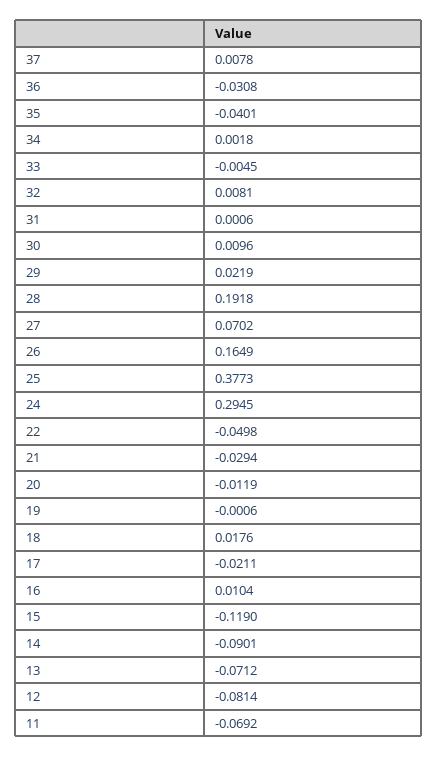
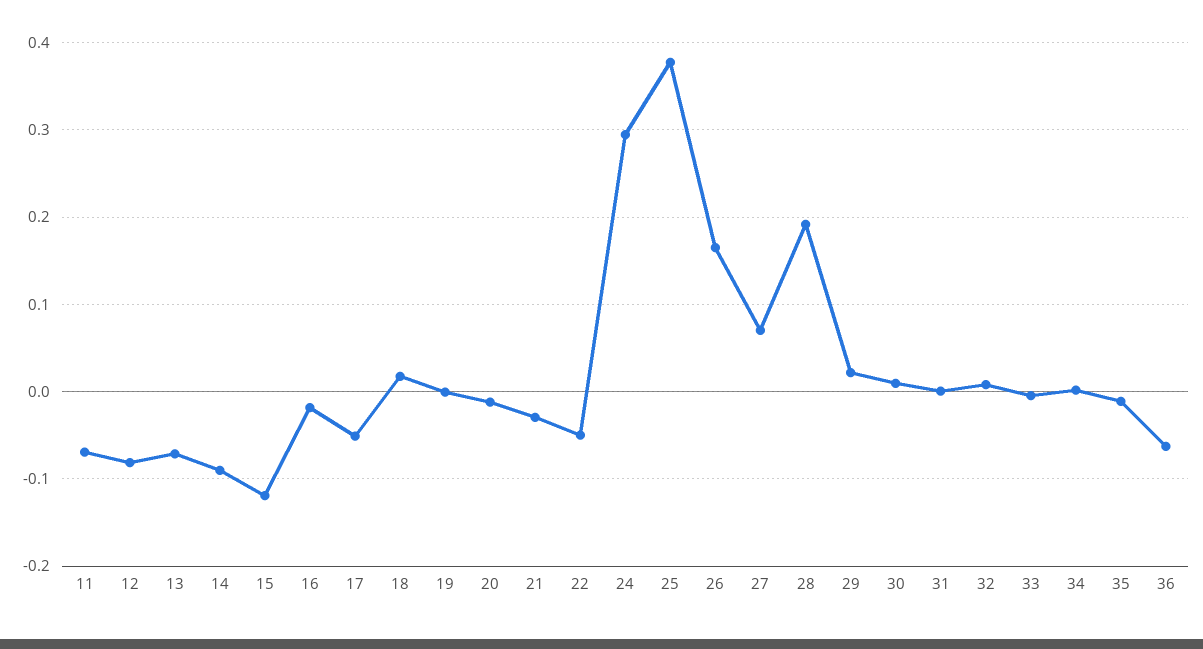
  {
-   "37": 0.0078,
-   "36": -0.0308,
+   "36": -0.06,
-   "35": -0.0401,
+   "35": -0.01,
    "34": 0.0018,
    "33": -0.0045,
    "32": 0.0081,
    "31": 0.0006,
    "30": 0.0096,
    "29": 0.0219,
    "28": 0.1918,
    "27": 0.0702,
    "26": 0.1649,
    "25": 0.3773,
    "24": 0.2945,
    "22": -0.0498,
    "21": -0.0294,
    "20": -0.0119,
    "19": -0.0006,
    "18": 0.0176,
-   "17": -0.0211,
+   "17": -0.05,
-   "16": 0.0104,
+   "16": -0.02,
    "15": -0.119,
    "14": -0.0901,
    "13": -0.0712,
    "12": -0.0814,
    "11": -0.0692
  }

